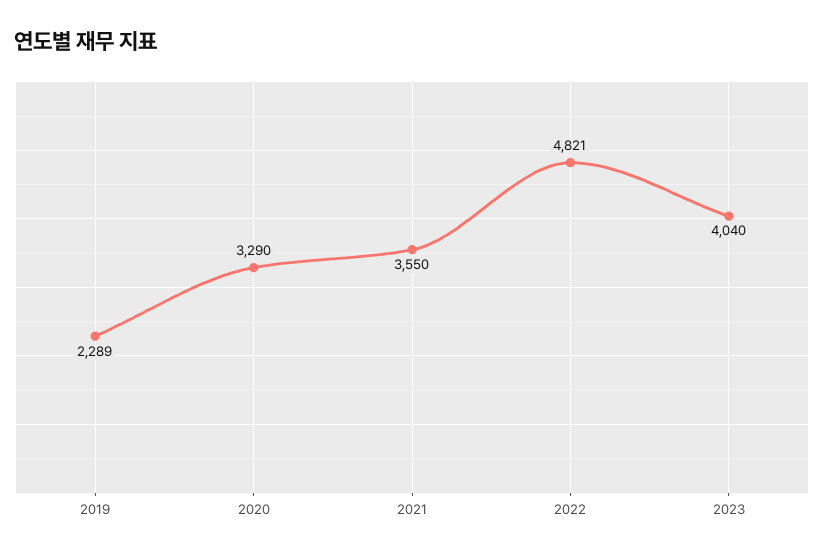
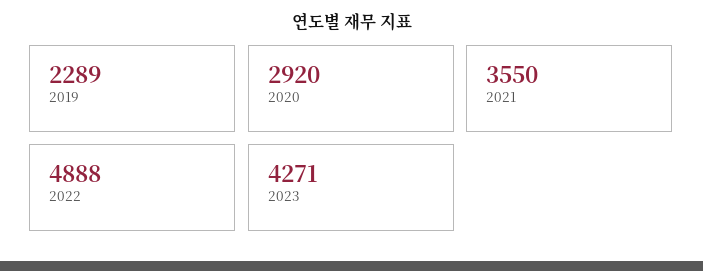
  {
    "2019": 2289,
-   "2020": 3290,
+   "2020": 2920,
    "2021": 3550,
-   "2022": 4821,
+   "2022": 4888,
-   "2023": 4040
+   "2023": 4271
  }

